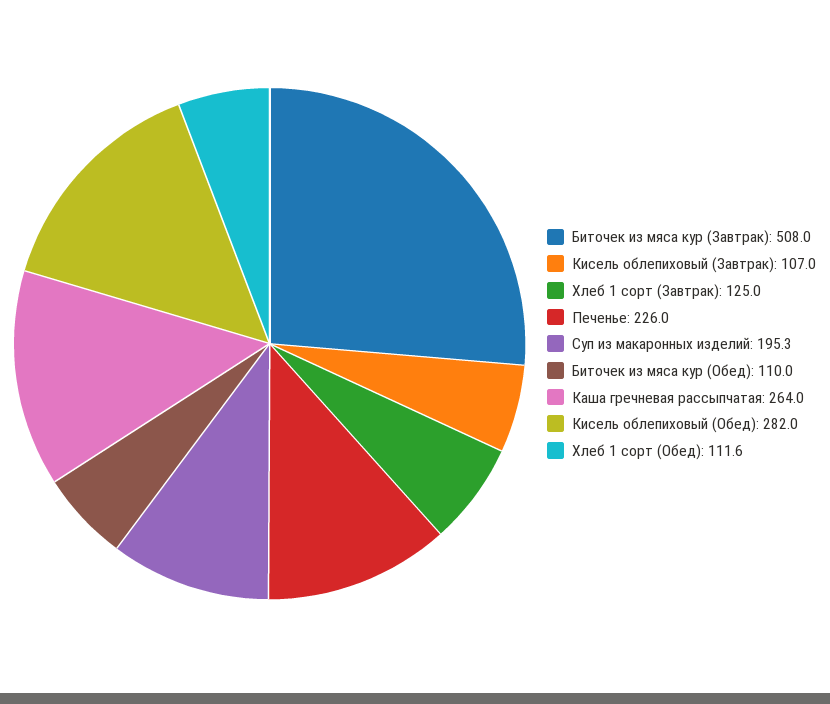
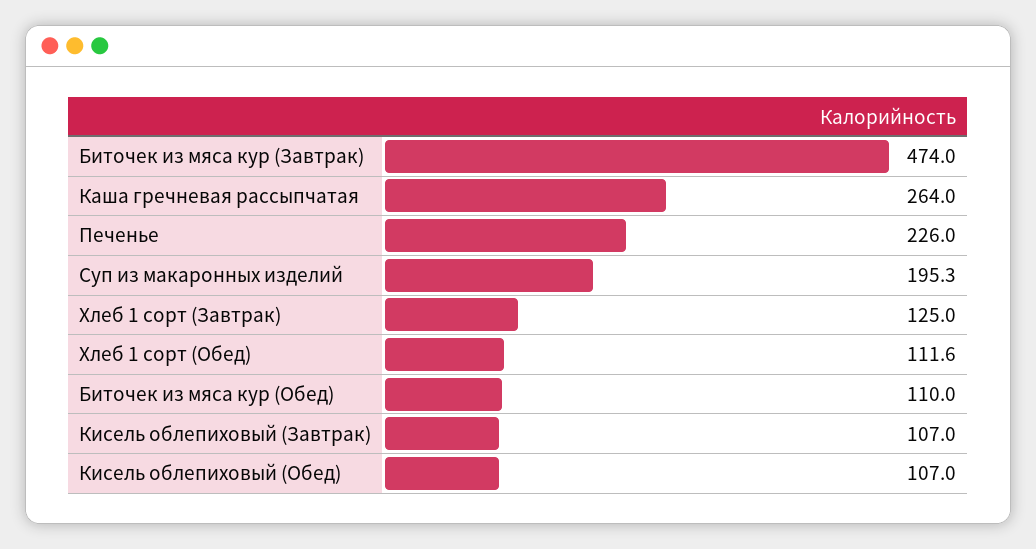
  {
-   "Биточек из мяса кур (Завтрак)": 508,
+   "Биточек из мяса кур (Завтрак)": 474,
    "Кисель облепиховый (Завтрак)": 107,
    "Хлеб 1 сорт (Завтрак)": 125,
    "Печенье": 226,
    "Суп из макаронных изделий": 195.3,
    "Биточек из мяса кур (Обед)": 110,
    "Каша гречневая рассыпчатая": 264,
-   "Кисель облепиховый (Обед)": 282,
+   "Кисель облепиховый (Обед)": 107,
    "Хлеб 1 сорт (Обед)": 111.6
  }

